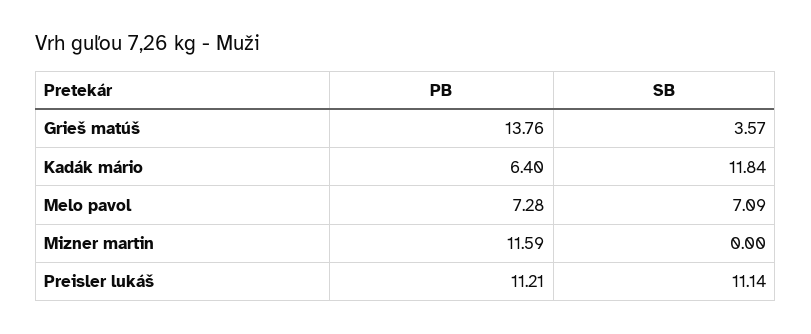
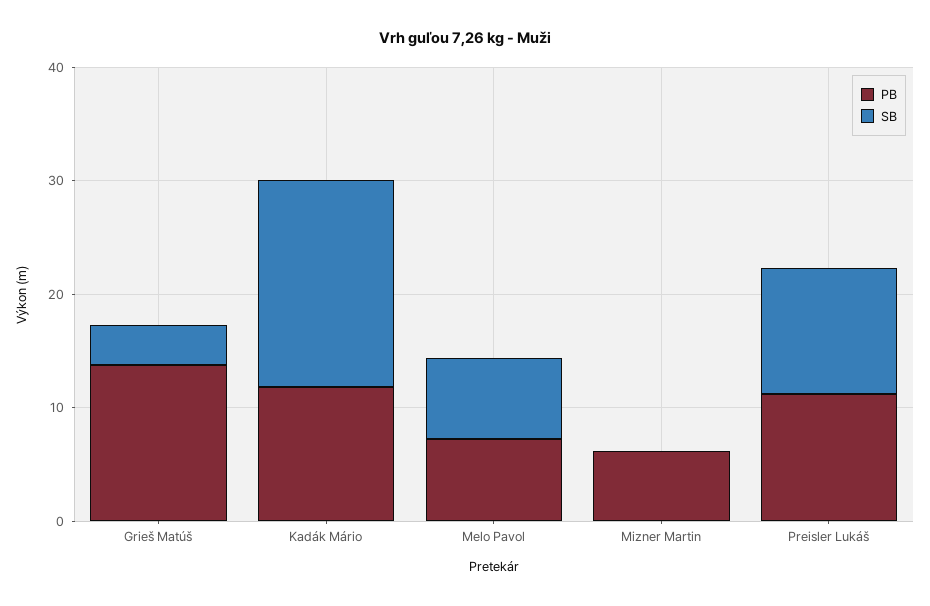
  {
    "PB": {
      "Grieš matúš": 13.76,
-     "Kadák mário": 6.4,
+     "Kadák mário": 12,
      "Melo pavol": 7.28,
-     "Mizner martin": 11.59,
+     "Mizner martin": 6,
      "Preisler lukáš": 11.21
    },
    "SB": {
      "Grieš matúš": 3.57,
-     "Kadák mário": 11.84,
+     "Kadák mário": 18,
      "Melo pavol": 7.09,
      "Mizner martin": 0,
      "Preisler lukáš": 11.14
    }
  }

